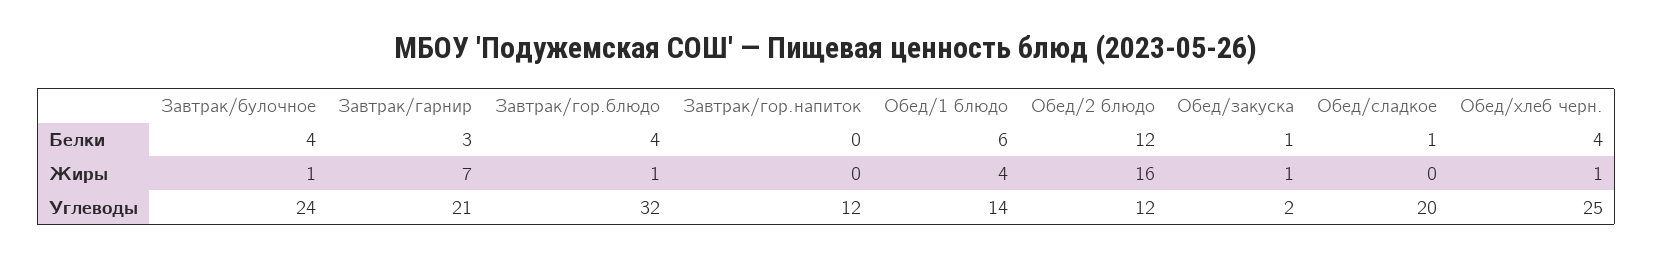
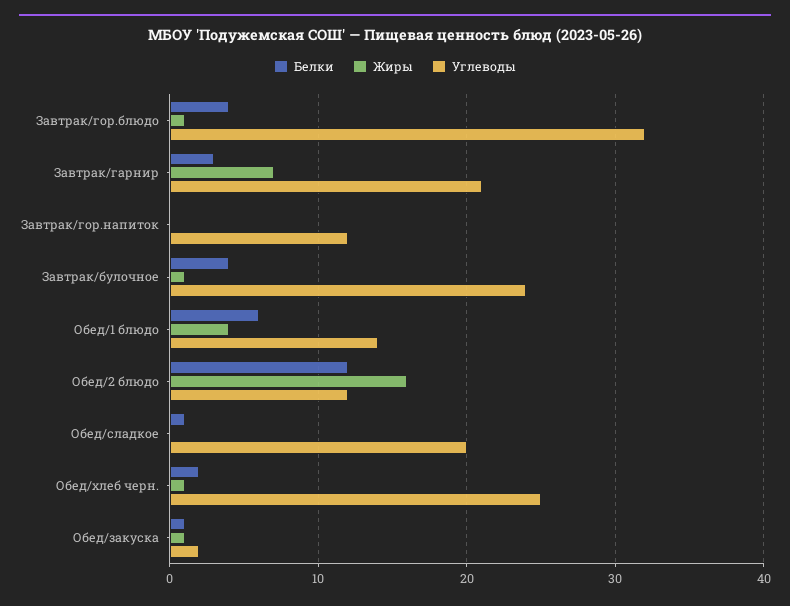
  {
    "Белки": {
      "Завтрак/булочное": 4,
      "Завтрак/гарнир": 3,
      "Завтрак/гор.блюдо": 4,
      "Завтрак/гор.напиток": 0,
      "Обед/1 блюдо": 6,
      "Обед/2 блюдо": 12,
      "Обед/закуска": 1,
      "Обед/сладкое": 1,
-     "Обед/хлеб черн.": 4
+     "Обед/хлеб черн.": 2
    },
    "Жиры": {
      "Завтрак/булочное": 1,
      "Завтрак/гарнир": 7,
      "Завтрак/гор.блюдо": 1,
      "Завтрак/гор.напиток": 0,
      "Обед/1 блюдо": 4,
      "Обед/2 блюдо": 16,
      "Обед/закуска": 1,
      "Обед/сладкое": 0,
      "Обед/хлеб черн.": 1
    },
    "Углеводы": {
      "Завтрак/булочное": 24,
      "Завтрак/гарнир": 21,
      "Завтрак/гор.блюдо": 32,
      "Завтрак/гор.напиток": 12,
      "Обед/1 блюдо": 14,
      "Обед/2 блюдо": 12,
      "Обед/закуска": 2,
      "Обед/сладкое": 20,
      "Обед/хлеб черн.": 25
    }
  }

